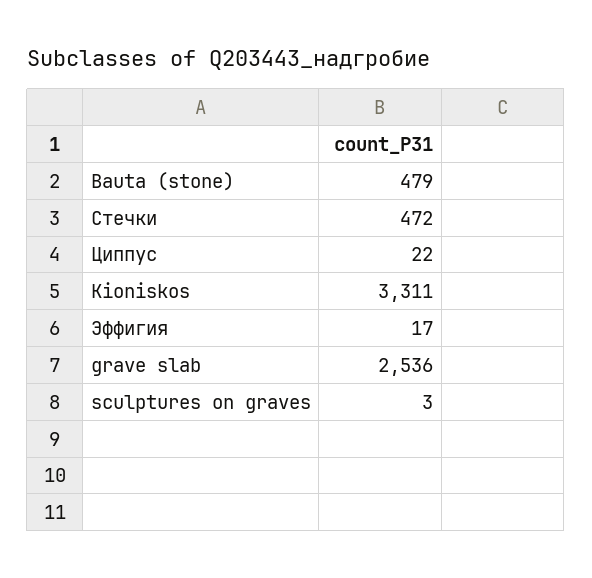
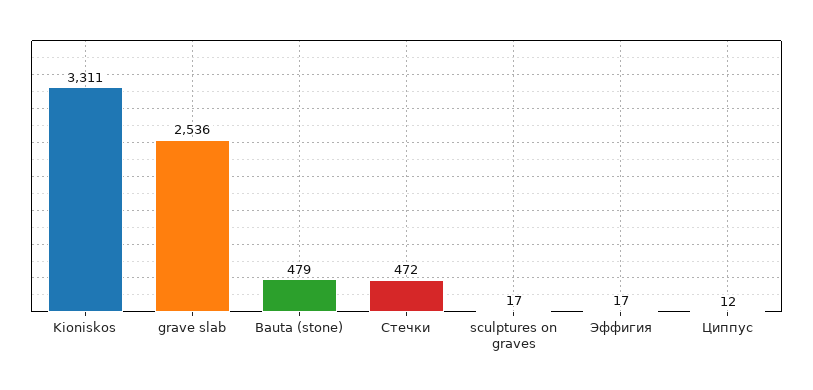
  {
    "Bauta (stone)": 479,
    "Стечки": 472,
-   "Циппус": 22,
+   "Циппус": 12,
    "Kioniskos": 3311,
    "Эффигия": 17,
    "grave slab": 2536,
-   "sculptures on graves": 3
+   "sculptures on graves": 17
  }

